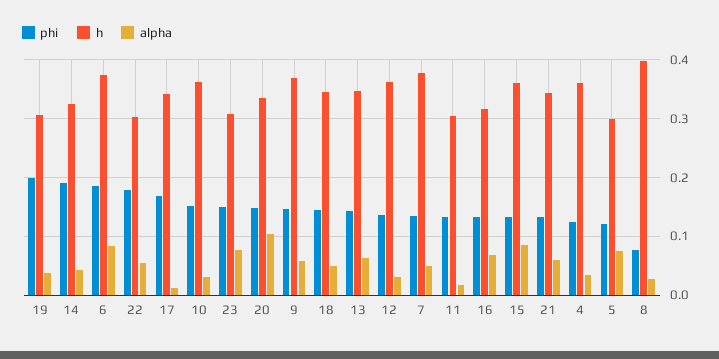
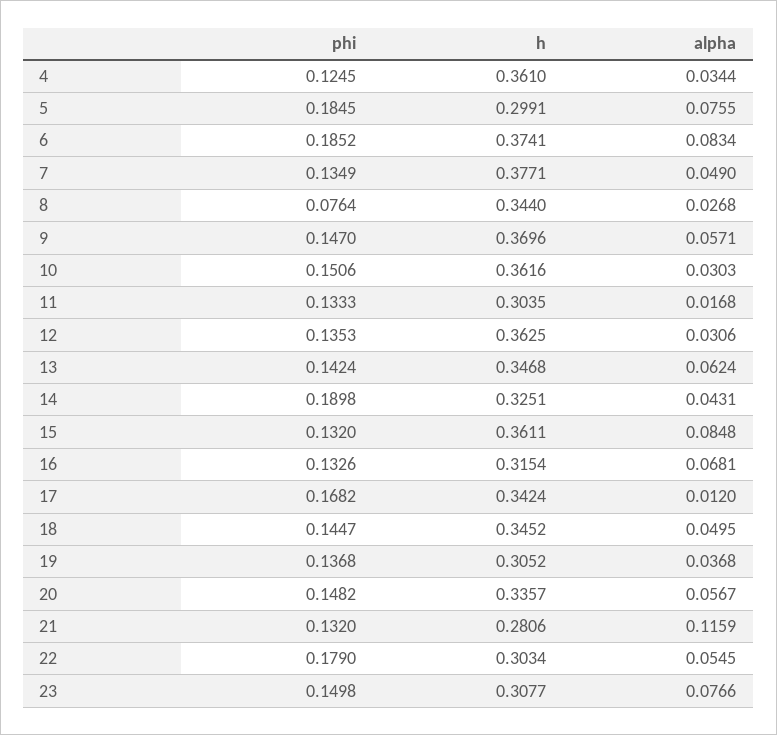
  {
    "phi": {
-     "19": 0.2,
+     "19": 0.1368,
      "14": 0.1898,
      "6": 0.1852,
      "22": 0.179,
      "17": 0.1682,
      "10": 0.1506,
      "23": 0.1498,
      "20": 0.1482,
      "9": 0.147,
      "18": 0.1447,
      "13": 0.1424,
      "12": 0.1353,
      "7": 0.1349,
      "11": 0.1333,
      "16": 0.1326,
      "15": 0.132,
      "21": 0.132,
      "4": 0.1245,
-     "5": 0.12,
+     "5": 0.1845,
      "8": 0.0764
    },
    "h": {
      "19": 0.3052,
      "14": 0.3251,
      "6": 0.3741,
      "22": 0.3034,
      "17": 0.3424,
      "10": 0.3616,
      "23": 0.3077,
      "20": 0.3357,
      "9": 0.3696,
      "18": 0.3452,
      "13": 0.3468,
      "12": 0.3625,
      "7": 0.3771,
      "11": 0.3035,
      "16": 0.3154,
      "15": 0.3611,
-     "21": 0.34,
+     "21": 0.2806,
      "4": 0.361,
      "5": 0.2991,
-     "8": 0.4
+     "8": 0.344
    },
    "alpha": {
      "19": 0.0368,
      "14": 0.0431,
      "6": 0.0834,
      "22": 0.0545,
      "17": 0.012,
      "10": 0.0303,
      "23": 0.0766,
-     "20": 0.1,
+     "20": 0.0567,
      "9": 0.0571,
      "18": 0.0495,
      "13": 0.0624,
      "12": 0.0306,
      "7": 0.049,
      "11": 0.0168,
      "16": 0.0681,
      "15": 0.0848,
-     "21": 0.06,
+     "21": 0.1159,
      "4": 0.0344,
      "5": 0.0755,
      "8": 0.0268
    }
  }

